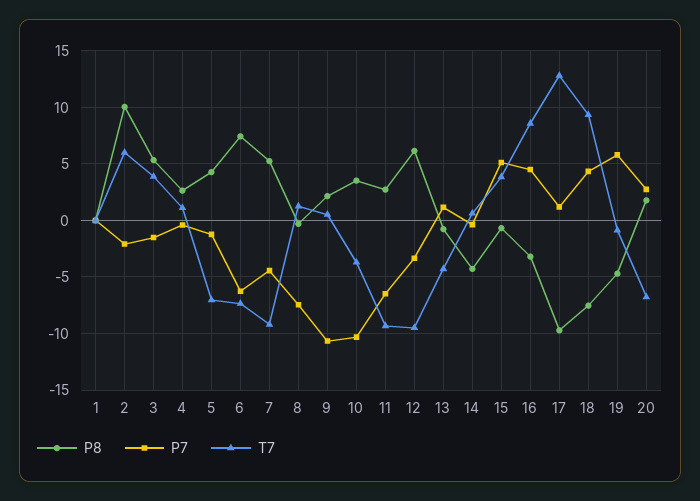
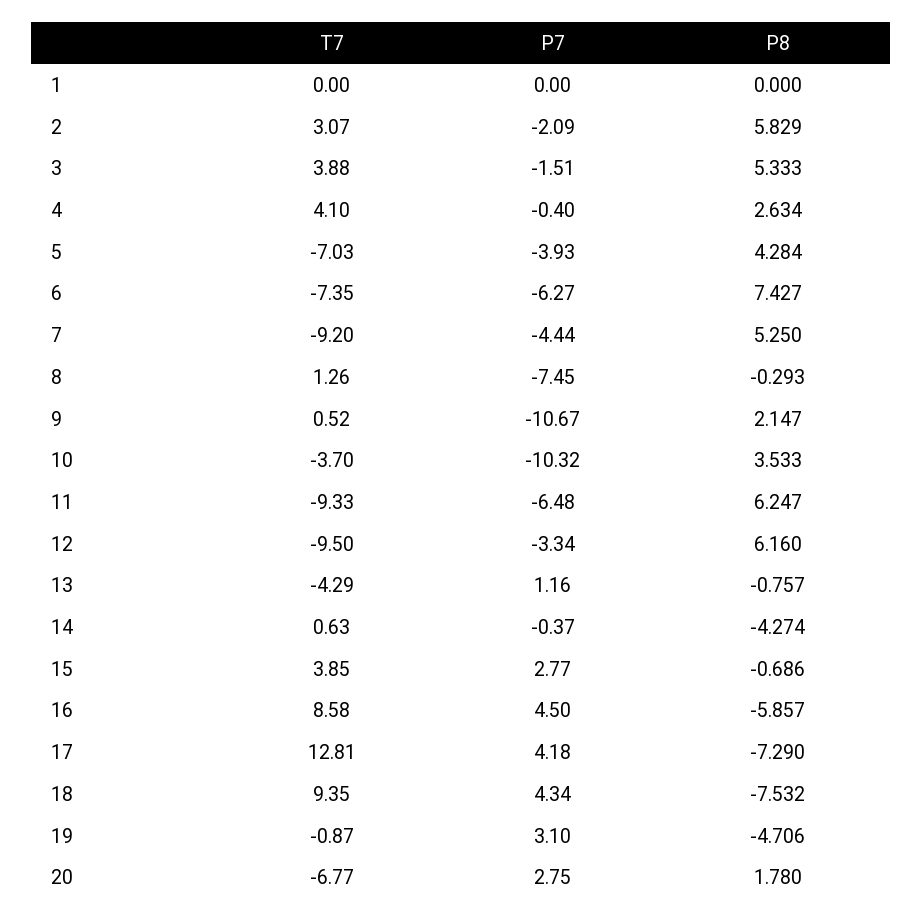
  {
    "P8": {
      "1": 0,
-     "2": 10,
+     "2": 5.829,
      "3": 5.333,
      "4": 2.634,
      "5": 4.284,
      "6": 7.427,
      "7": 5.25,
      "8": -0.293,
      "9": 2.147,
      "10": 3.533,
-     "11": 3,
+     "11": 6.247,
      "12": 6.16,
      "13": -0.757,
      "14": -4.274,
      "15": -0.686,
-     "16": -3,
+     "16": -5.857,
-     "17": -10,
+     "17": -7.29,
      "18": -7.532,
      "19": -4.706,
      "20": 1.78
    },
    "P7": {
      "1": 0,
      "2": -2.09,
      "3": -1.51,
      "4": -0.4,
-     "5": -1,
+     "5": -3.93,
      "6": -6.27,
      "7": -4.44,
      "8": -7.45,
      "9": -10.67,
      "10": -10.32,
      "11": -6.48,
      "12": -3.34,
      "13": 1.16,
      "14": -0.37,
-     "15": 5,
+     "15": 2.77,
      "16": 4.5,
-     "17": 1,
+     "17": 4.18,
      "18": 4.34,
-     "19": 6,
+     "19": 3.1,
      "20": 2.75
    },
    "T7": {
      "1": 0,
-     "2": 6,
+     "2": 3.07,
      "3": 3.88,
-     "4": 1,
+     "4": 4.1,
      "5": -7.03,
      "6": -7.35,
      "7": -9.2,
      "8": 1.26,
      "9": 0.52,
      "10": -3.7,
      "11": -9.33,
      "12": -9.5,
      "13": -4.29,
      "14": 0.63,
      "15": 3.85,
      "16": 8.58,
      "17": 12.81,
      "18": 9.35,
      "19": -0.87,
      "20": -6.77
    }
  }

